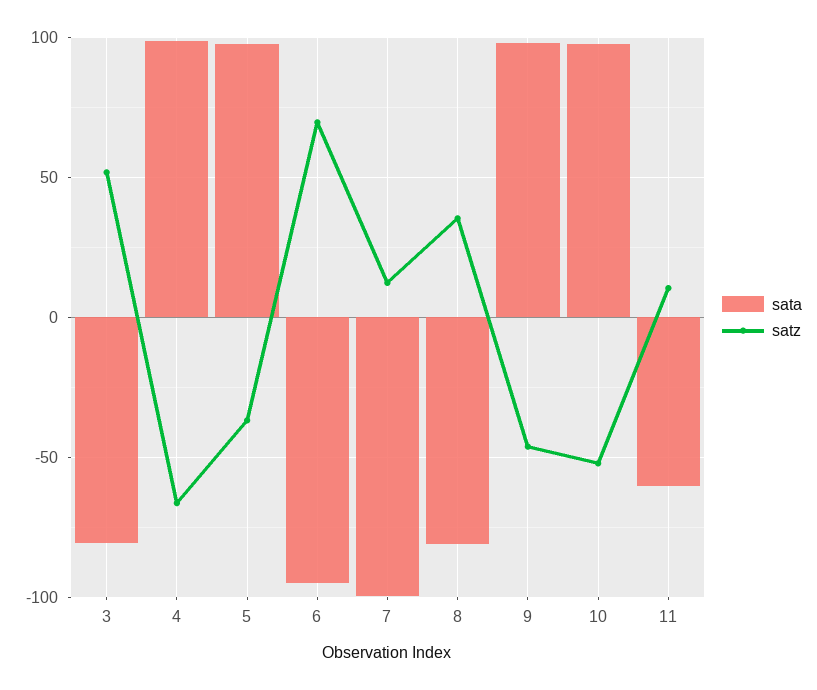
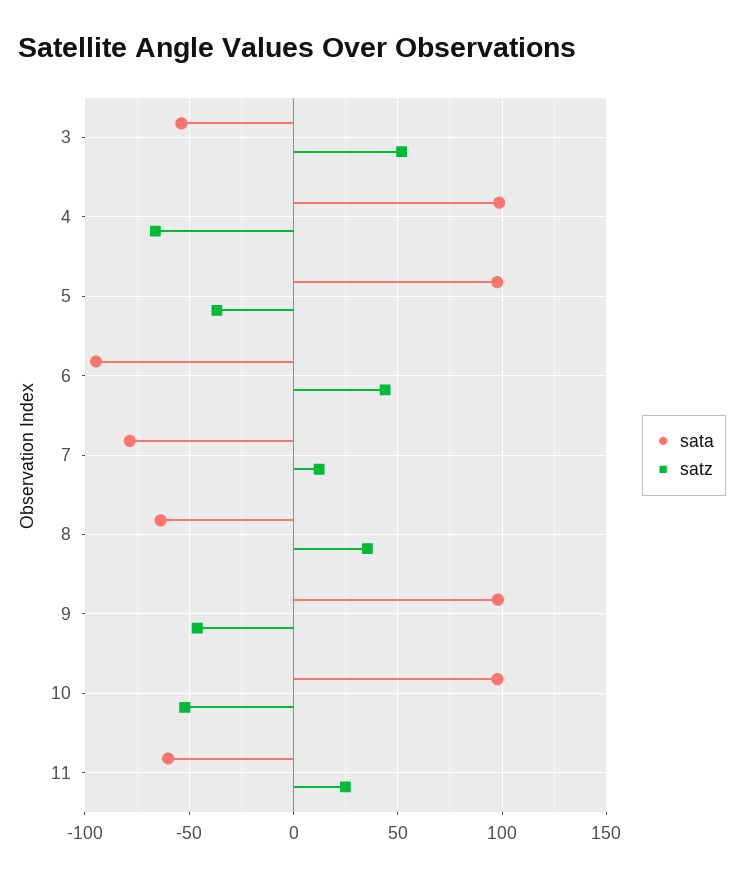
  {
    "sata": {
-     "3": -80,
+     "3": -55,
      "4": 100,
      "5": 100,
      "6": -95,
-     "7": -100,
+     "7": -80,
-     "8": -80,
+     "8": -65,
      "9": 100,
      "10": 100,
      "11": -60
    },
    "satz": {
      "3": 50,
      "4": -65,
      "5": -35,
-     "6": 70,
+     "6": 45,
      "7": 10,
      "8": 35,
      "9": -45,
      "10": -50,
-     "11": 10
+     "11": 25
    }
  }

